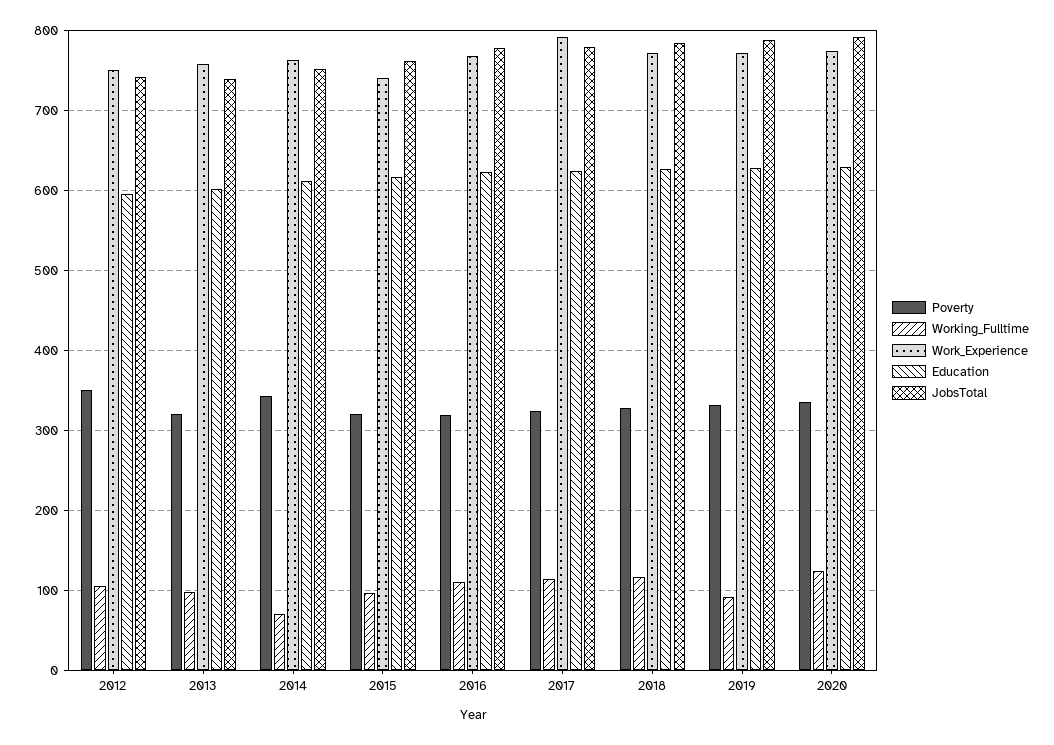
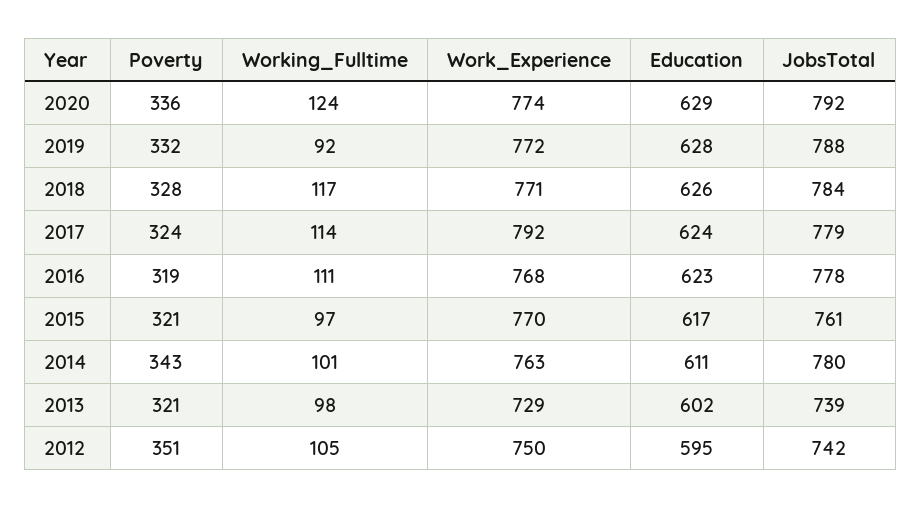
  {
    "Poverty": {
      "2012": 351,
      "2013": 321,
      "2014": 343,
      "2015": 321,
      "2016": 319,
      "2017": 324,
      "2018": 328,
      "2019": 332,
      "2020": 336
    },
    "Working_Fulltime": {
      "2012": 105,
      "2013": 98,
-     "2014": 70,
+     "2014": 101,
      "2015": 97,
      "2016": 111,
      "2017": 114,
      "2018": 117,
      "2019": 92,
      "2020": 124
    },
    "Work_Experience": {
      "2012": 750,
-     "2013": 760,
+     "2013": 729,
      "2014": 763,
-     "2015": 740,
+     "2015": 770,
      "2016": 768,
      "2017": 792,
      "2018": 771,
      "2019": 772,
      "2020": 774
    },
    "Education": {
      "2012": 595,
      "2013": 602,
      "2014": 611,
      "2015": 617,
      "2016": 623,
      "2017": 624,
      "2018": 626,
      "2019": 628,
      "2020": 629
    },
    "JobsTotal": {
      "2012": 742,
      "2013": 739,
-     "2014": 750,
+     "2014": 780,
      "2015": 761,
      "2016": 778,
      "2017": 779,
      "2018": 784,
      "2019": 788,
      "2020": 792
    }
  }

